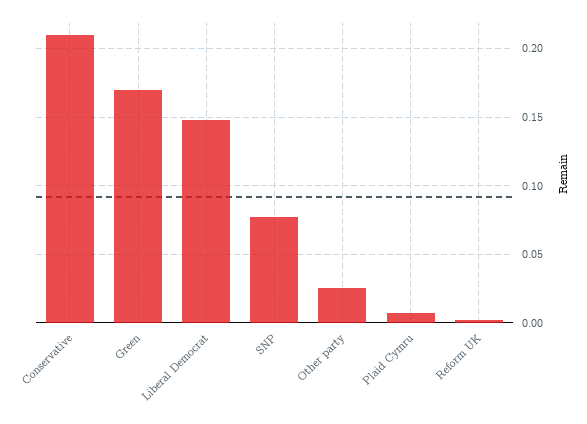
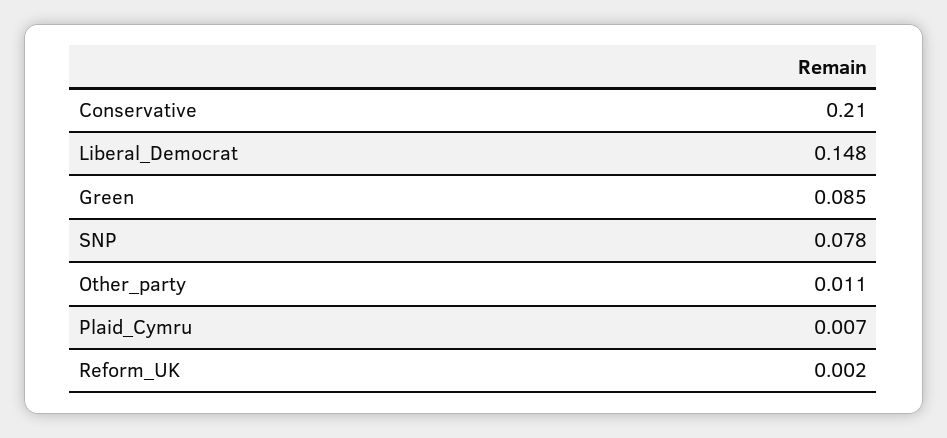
  {
    "Conservative": 0.21,
-   "Green": 0.17,
+   "Green": 0.085,
    "Liberal Democrat": 0.148,
    "SNP": 0.078,
-   "Other party": 0.025,
+   "Other party": 0.011,
    "Plaid Cymru": 0.007,
    "Reform UK": 0.002
  }

